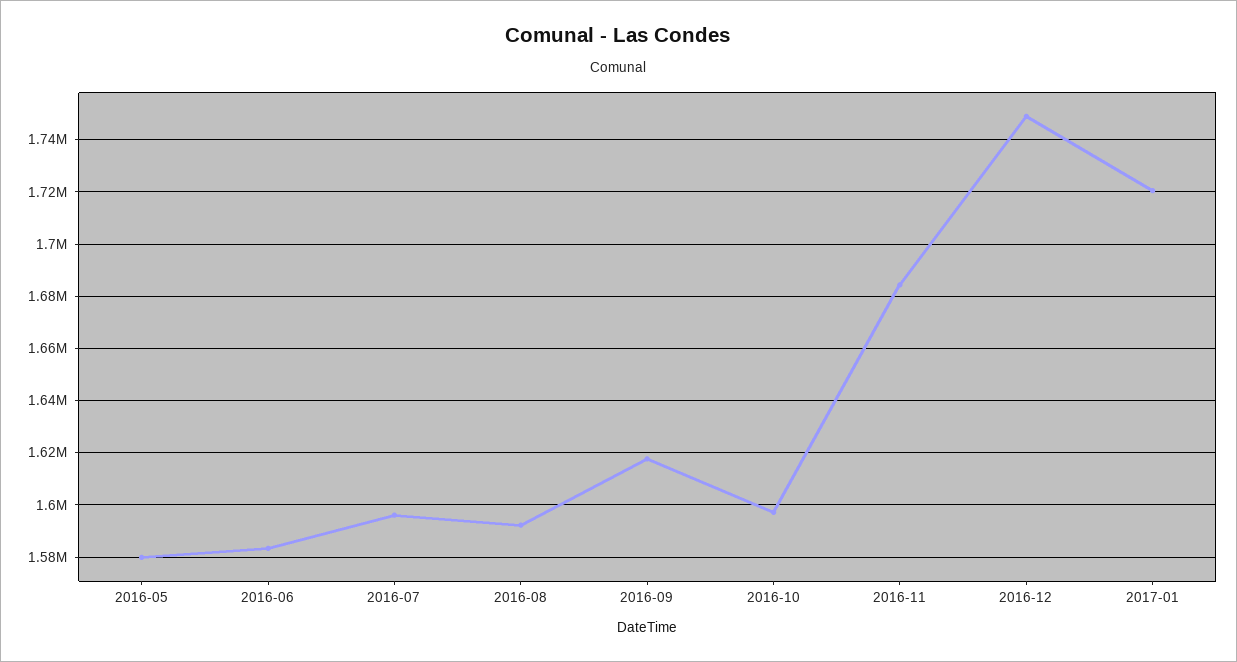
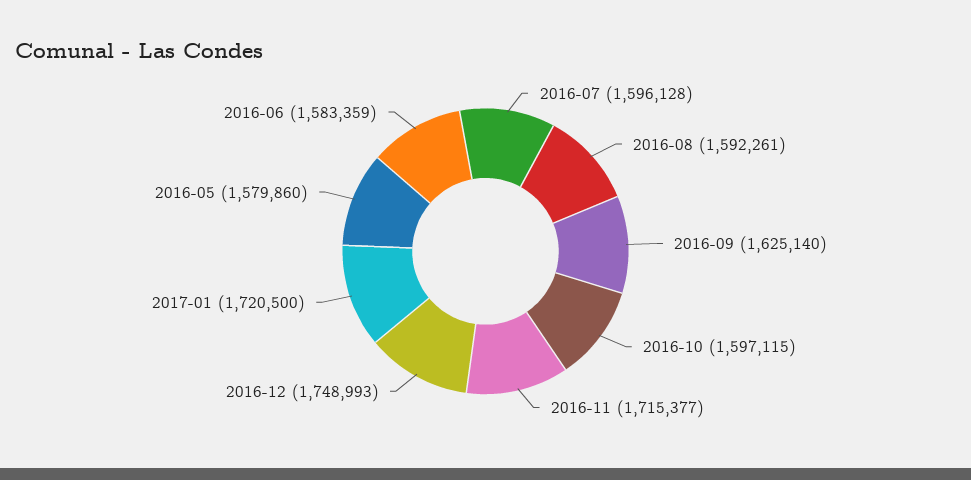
  {
    "2016-05": 1579860,
    "2016-06": 1583359,
    "2016-07": 1596128,
    "2016-08": 1592261,
-   "2016-09": 1617500,
+   "2016-09": 1625140,
    "2016-10": 1597115,
-   "2016-11": 1685000,
+   "2016-11": 1715377,
    "2016-12": 1748993,
    "2017-01": 1720500
  }

